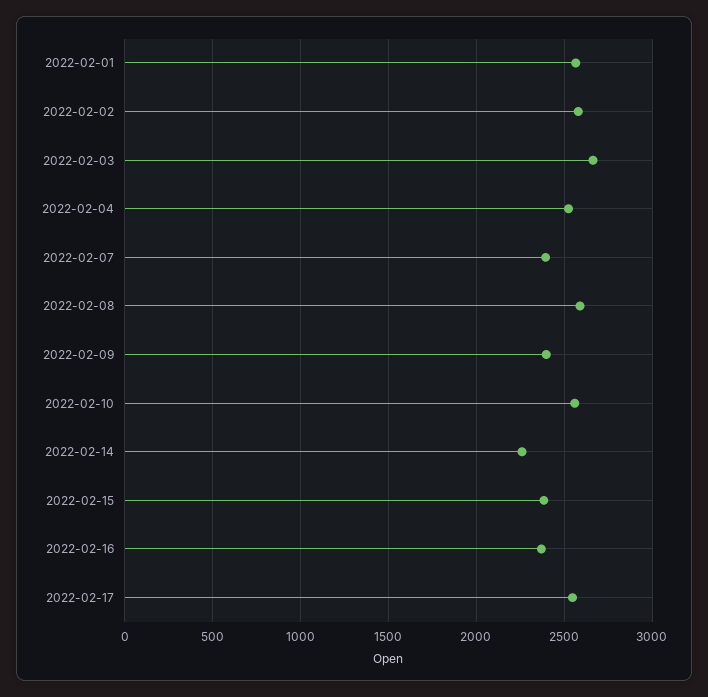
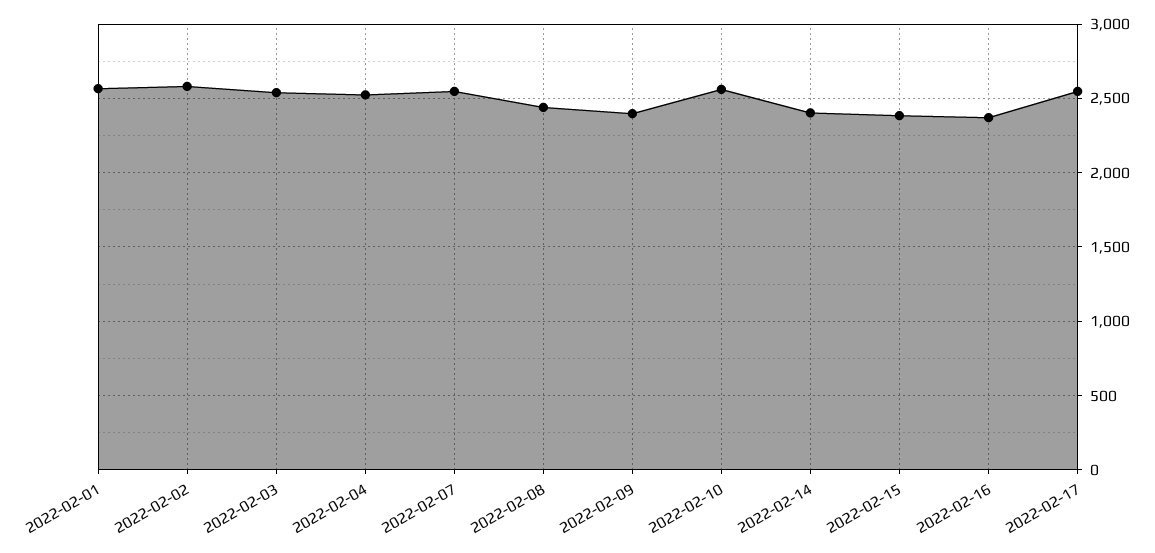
  {
    "2022-02-01": 2550,
    "2022-02-02": 2600,
-   "2022-02-03": 2650,
+   "2022-02-03": 2550,
    "2022-02-04": 2500,
-   "2022-02-07": 2400,
+   "2022-02-07": 2550,
-   "2022-02-08": 2600,
+   "2022-02-08": 2450,
    "2022-02-09": 2400,
    "2022-02-10": 2550,
-   "2022-02-14": 2250,
+   "2022-02-14": 2400,
    "2022-02-15": 2400,
    "2022-02-16": 2350,
    "2022-02-17": 2550
  }

